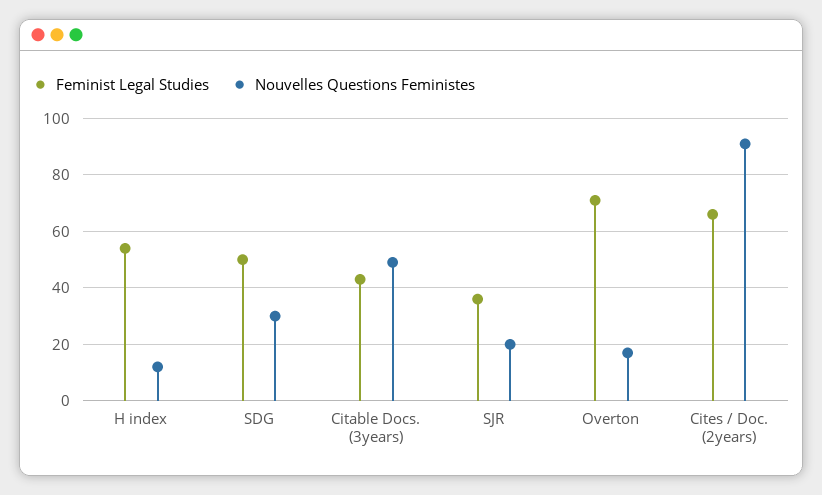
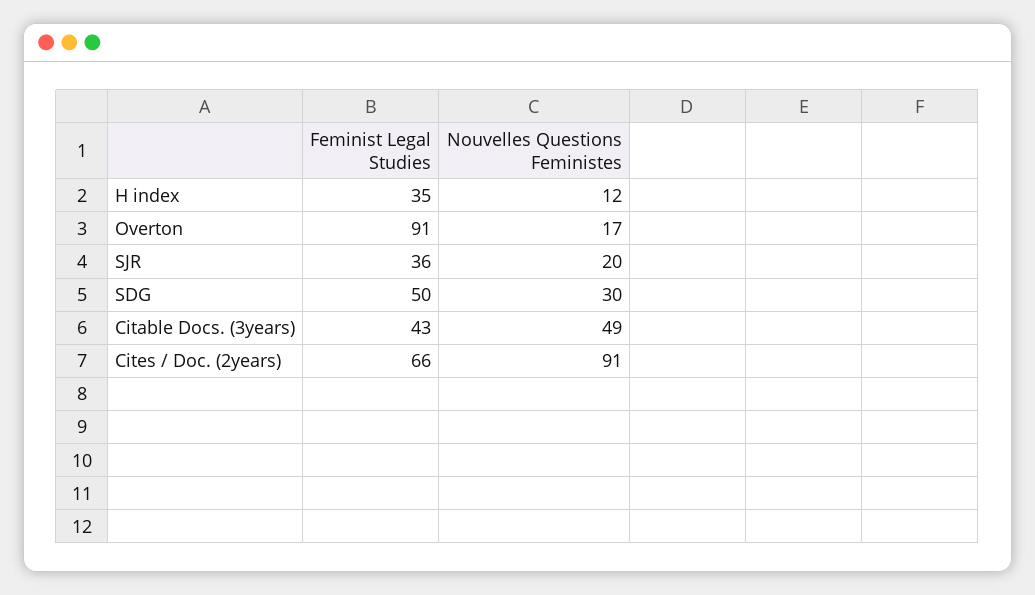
  {
    "Feminist Legal Studies": {
-     "H index": 55,
+     "H index": 35,
      "SDG": 50,
      "Citable Docs. (3years)": 43,
      "SJR": 36,
-     "Overton": 70,
+     "Overton": 91,
      "Cites / Doc. (2years)": 66
    },
    "Nouvelles Questions Feministes": {
      "H index": 12,
      "SDG": 30,
      "Citable Docs. (3years)": 49,
      "SJR": 20,
      "Overton": 17,
      "Cites / Doc. (2years)": 91
    }
  }

